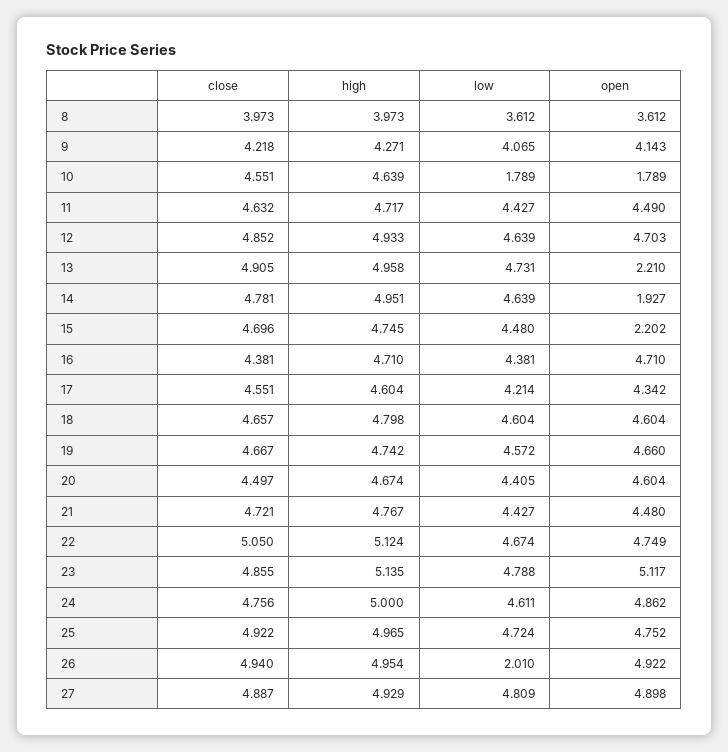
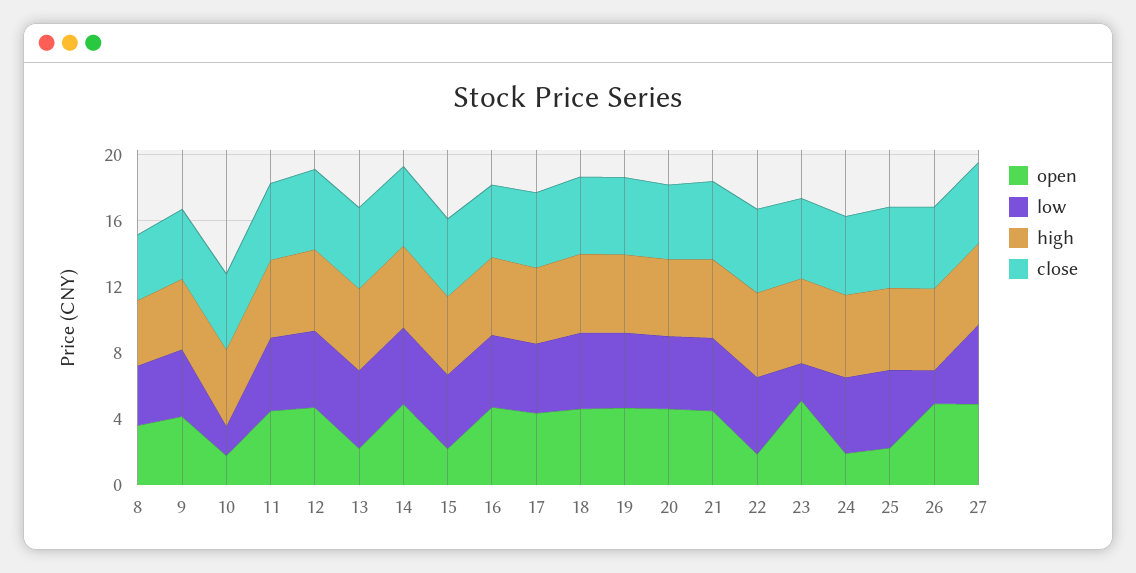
  {
    "close": {
      "8": 3.973,
      "9": 4.218,
      "10": 4.551,
      "11": 4.632,
      "12": 4.852,
      "13": 4.905,
      "14": 4.781,
      "15": 4.696,
      "16": 4.381,
      "17": 4.551,
      "18": 4.657,
      "19": 4.667,
      "20": 4.497,
      "21": 4.721,
      "22": 5.05,
      "23": 4.855,
      "24": 4.756,
      "25": 4.922,
      "26": 4.94,
      "27": 4.887
    },
    "high": {
      "8": 3.973,
      "9": 4.271,
      "10": 4.639,
      "11": 4.717,
      "12": 4.933,
      "13": 4.958,
      "14": 4.951,
      "15": 4.745,
      "16": 4.71,
      "17": 4.604,
      "18": 4.798,
      "19": 4.742,
      "20": 4.674,
      "21": 4.767,
      "22": 5.124,
      "23": 5.135,
      "24": 5,
      "25": 4.965,
      "26": 4.954,
      "27": 4.929
    },
    "low": {
      "8": 3.612,
      "9": 4.065,
      "10": 1.789,
      "11": 4.427,
      "12": 4.639,
      "13": 4.731,
      "14": 4.639,
      "15": 4.48,
      "16": 4.381,
      "17": 4.214,
      "18": 4.604,
      "19": 4.572,
      "20": 4.405,
      "21": 4.427,
      "22": 4.674,
-     "23": 4.788,
+     "23": 2,
      "24": 4.611,
      "25": 4.724,
      "26": 2.01,
      "27": 4.809
    },
    "open": {
      "8": 3.612,
      "9": 4.143,
      "10": 1.789,
      "11": 4.49,
      "12": 4.703,
      "13": 2.21,
-     "14": 1.927,
+     "14": 5,
      "15": 2.202,
      "16": 4.71,
      "17": 4.342,
      "18": 4.604,
      "19": 4.66,
      "20": 4.604,
      "21": 4.48,
-     "22": 4.749,
+     "22": 2,
      "23": 5.117,
-     "24": 4.862,
+     "24": 2,
-     "25": 4.752,
+     "25": 2,
      "26": 4.922,
      "27": 4.898
    }
  }

